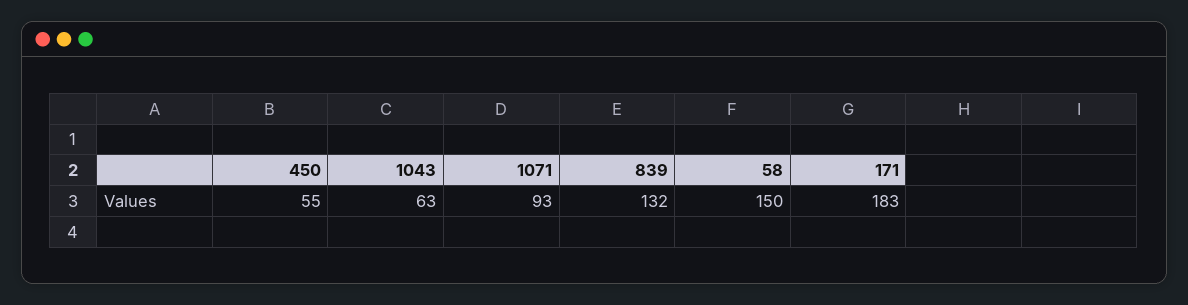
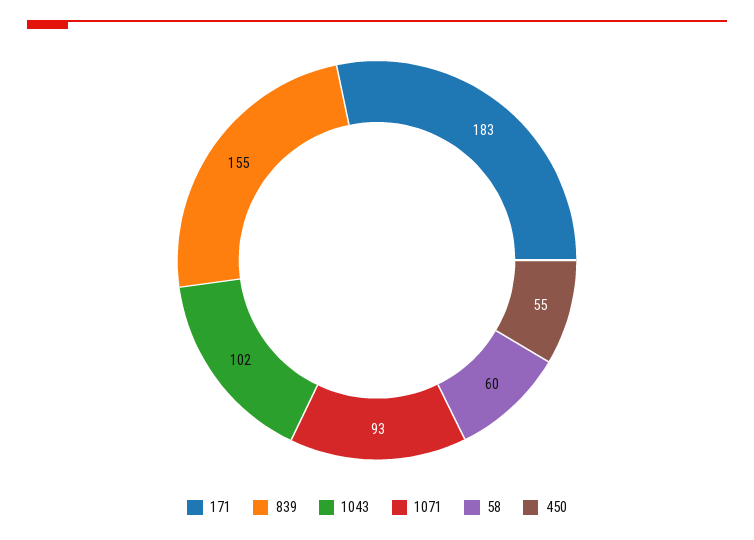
  {
    "450": 55,
-   "1043": 63,
+   "1043": 102,
    "1071": 93,
-   "839": 132,
+   "839": 155,
-   "58": 150,
+   "58": 60,
    "171": 183
  }

